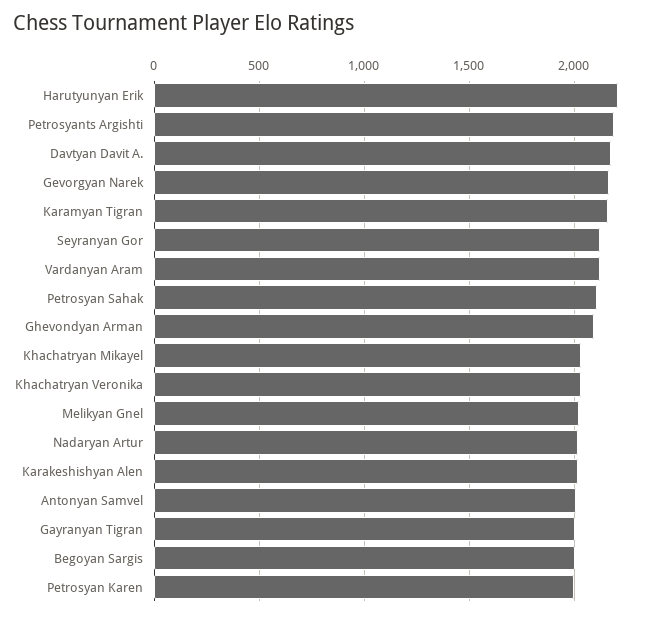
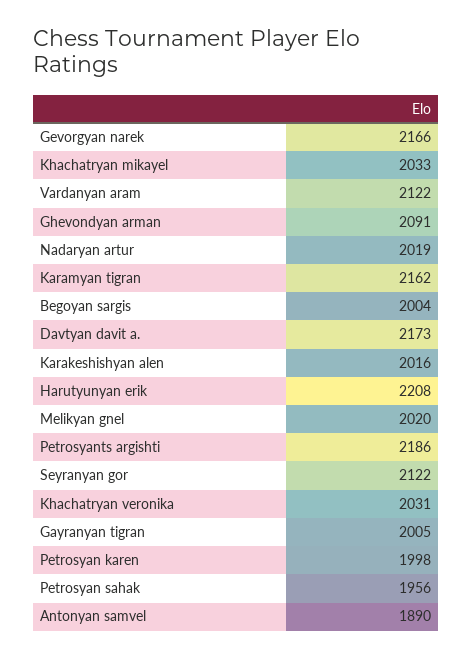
  {
    "Harutyunyan Erik": 2208,
    "Petrosyants Argishti": 2186,
    "Davtyan Davit A.": 2173,
    "Gevorgyan Narek": 2166,
    "Karamyan Tigran": 2162,
    "Seyranyan Gor": 2122,
    "Vardanyan Aram": 2122,
-   "Petrosyan Sahak": 2100,
+   "Petrosyan Sahak": 1956,
    "Ghevondyan Arman": 2091,
    "Khachatryan Mikayel": 2033,
    "Khachatryan Veronika": 2031,
    "Melikyan Gnel": 2020,
    "Nadaryan Artur": 2019,
    "Karakeshishyan Alen": 2016,
-   "Antonyan Samvel": 2000,
+   "Antonyan Samvel": 1890,
    "Gayranyan Tigran": 2005,
    "Begoyan Sargis": 2004,
    "Petrosyan Karen": 1998
  }

